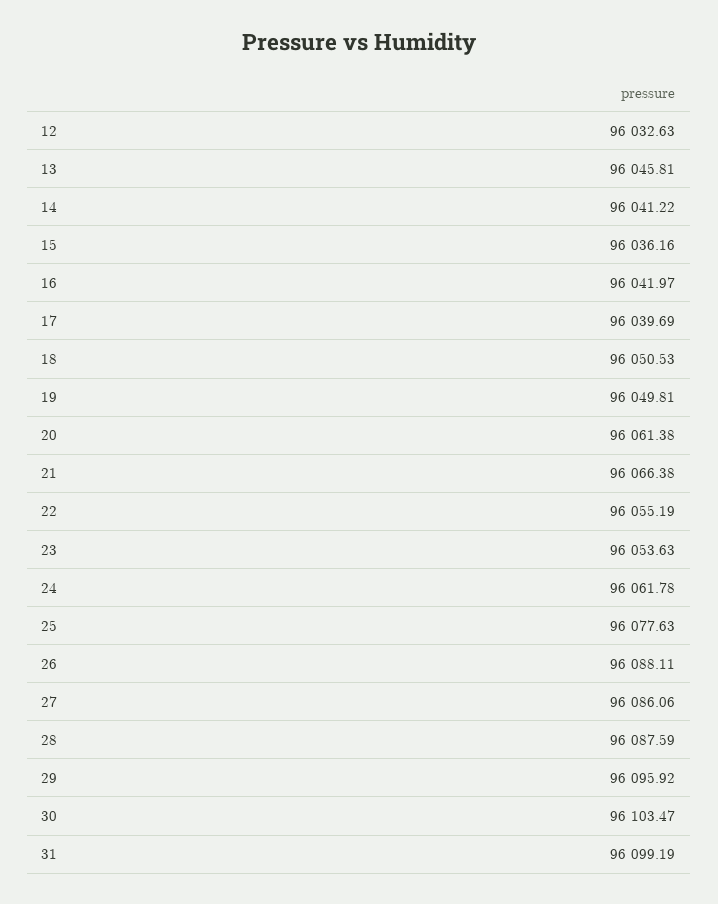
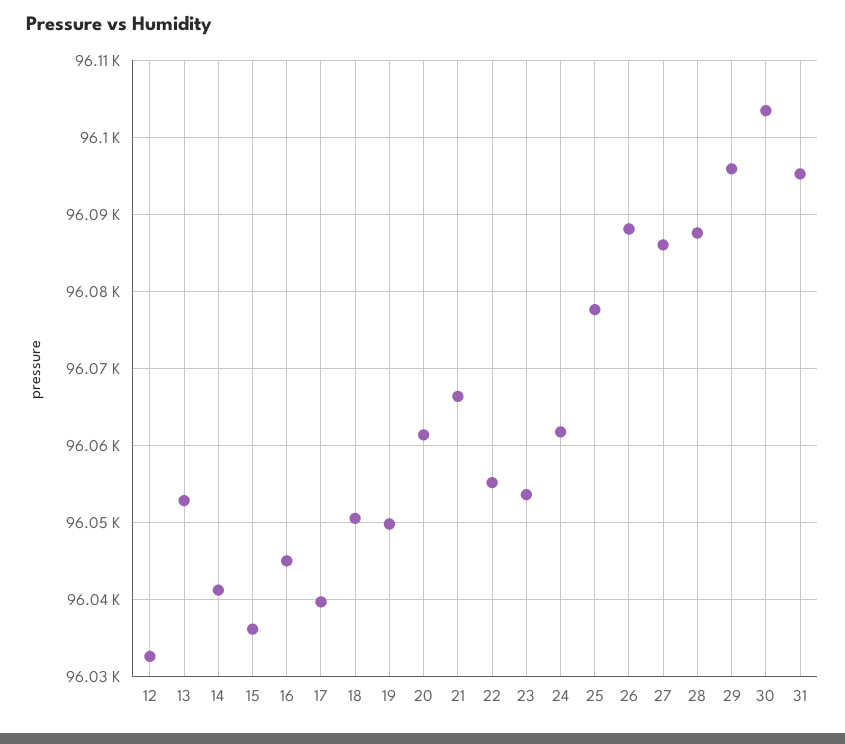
  {
    "12": 96032.63,
-   "13": 96045.81,
+   "13": 96053,
    "14": 96041.22,
    "15": 96036.16,
-   "16": 96041.97,
+   "16": 96045,
    "17": 96039.69,
    "18": 96050.53,
    "19": 96049.81,
    "20": 96061.38,
    "21": 96066.38,
    "22": 96055.19,
    "23": 96053.63,
    "24": 96061.78,
    "25": 96077.63,
    "26": 96088.11,
    "27": 96086.06,
    "28": 96087.59,
    "29": 96095.92,
    "30": 96103.47,
-   "31": 96099.19
+   "31": 96095
  }

